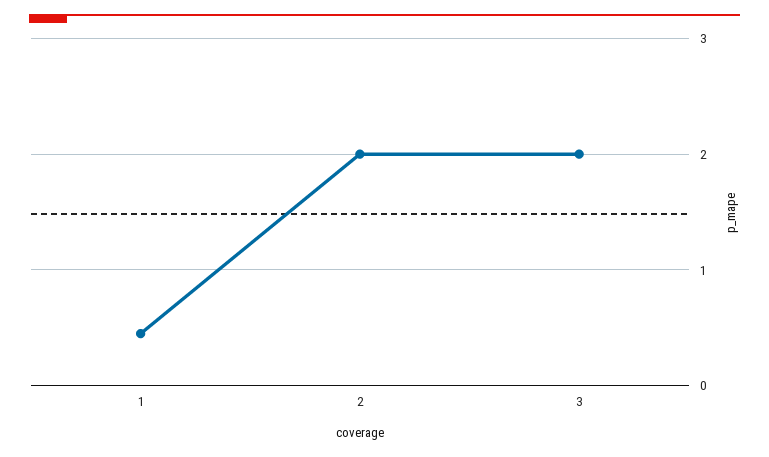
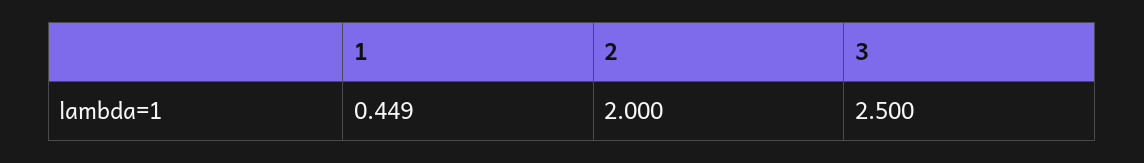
  {
    "1": 0.449,
    "2": 2,
-   "3": 2
+   "3": 2.5
  }

